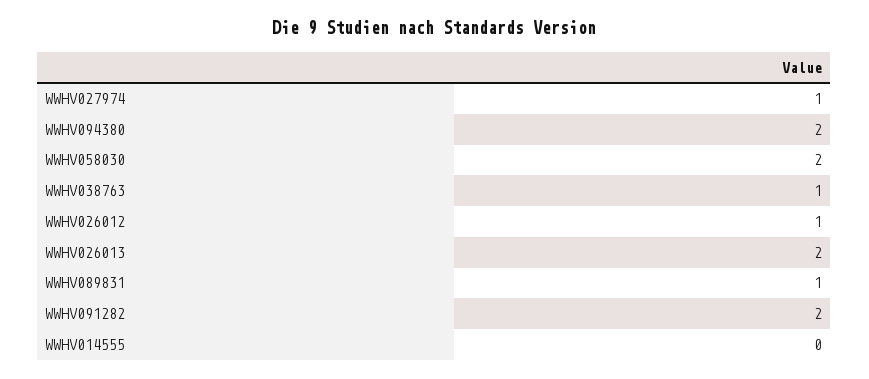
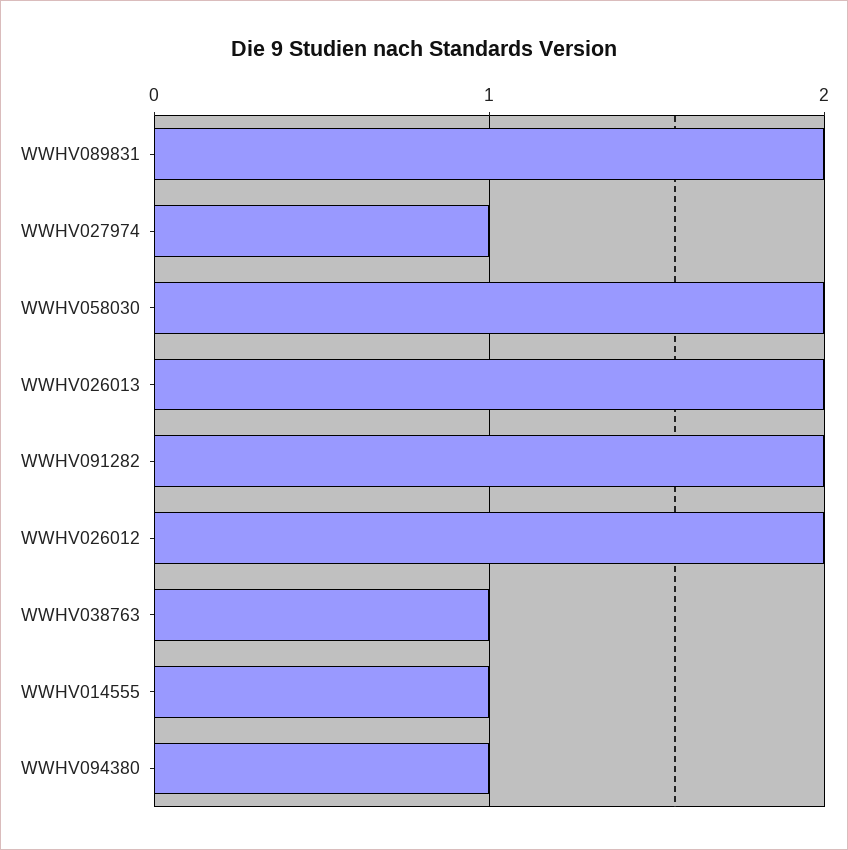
  {
    "WWHV027974": 1,
-   "WWHV094380": 2,
+   "WWHV094380": 1,
    "WWHV058030": 2,
    "WWHV038763": 1,
-   "WWHV026012": 1,
+   "WWHV026012": 2,
    "WWHV026013": 2,
-   "WWHV089831": 1,
+   "WWHV089831": 2,
    "WWHV091282": 2,
-   "WWHV014555": 0
+   "WWHV014555": 1
  }

